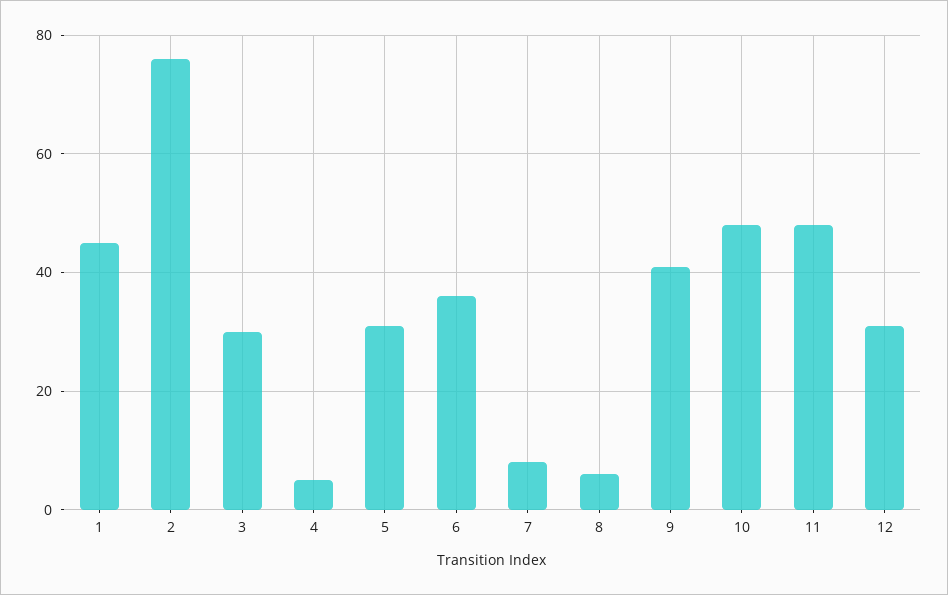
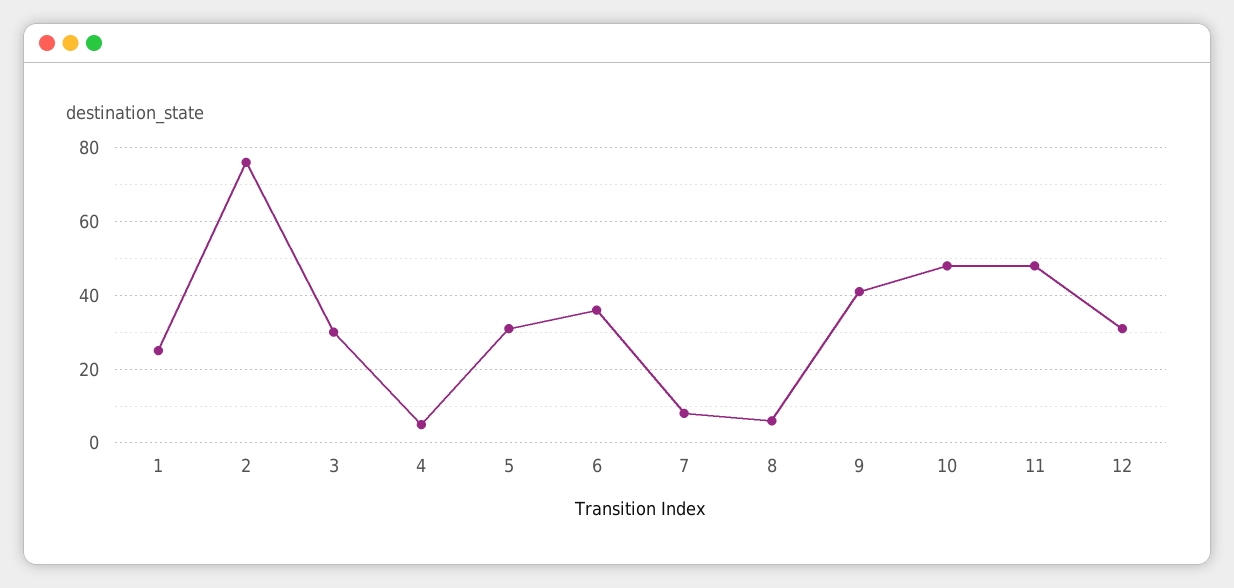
  {
-   "1": 45,
+   "1": 25,
    "2": 75,
    "3": 30,
    "4": 5,
    "5": 30,
    "6": 35,
    "7": 10,
    "8": 5,
    "9": 40,
    "10": 50,
    "11": 50,
    "12": 30
  }

